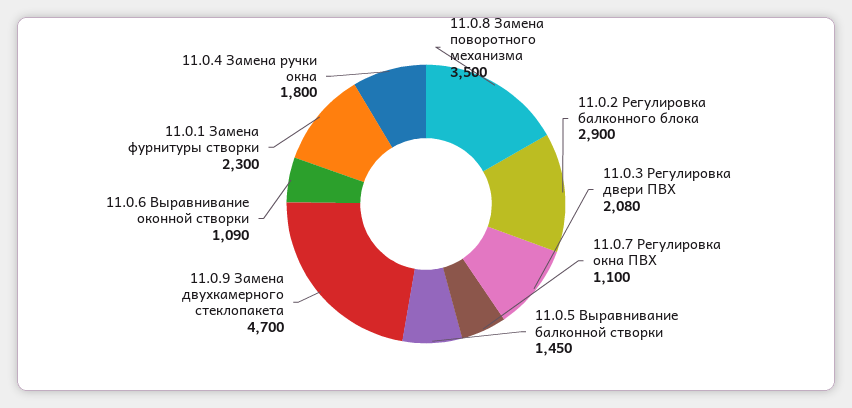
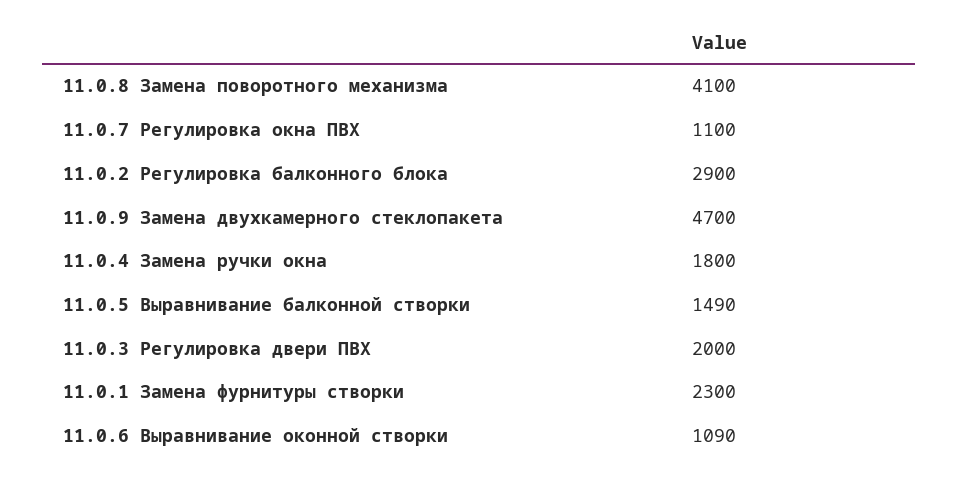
  {
-   "11.0.8 Замена поворотного механизма": 3500,
+   "11.0.8 Замена поворотного механизма": 4100,
    "11.0.2 Регулировка балконного блока": 2900,
-   "11.0.3 Регулировка двери ПВХ": 2080,
+   "11.0.3 Регулировка двери ПВХ": 2000,
    "11.0.7 Регулировка окна ПВХ": 1100,
-   "11.0.5 Выравнивание балконной створки": 1450,
+   "11.0.5 Выравнивание балконной створки": 1490,
    "11.0.9 Замена двухкамерного стеклопакета": 4700,
    "11.0.6 Выравнивание оконной створки": 1090,
    "11.0.1 Замена фурнитуры створки": 2300,
    "11.0.4 Замена ручки окна": 1800
  }

